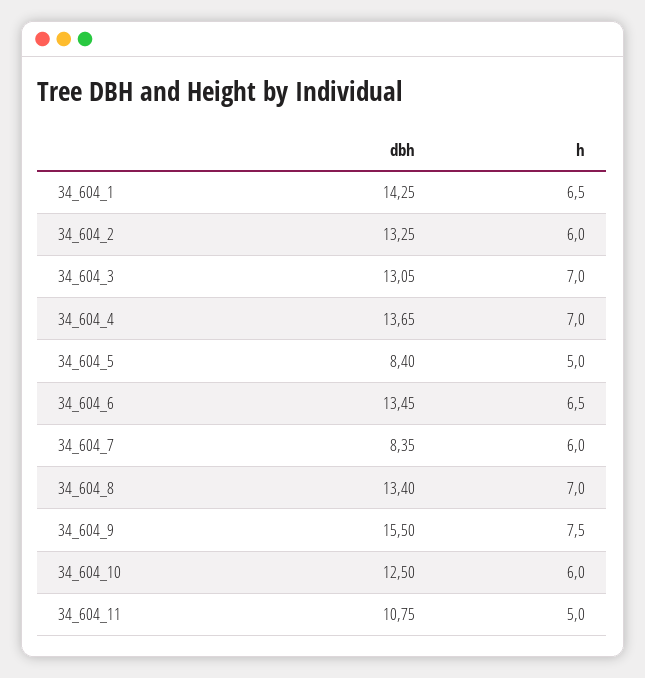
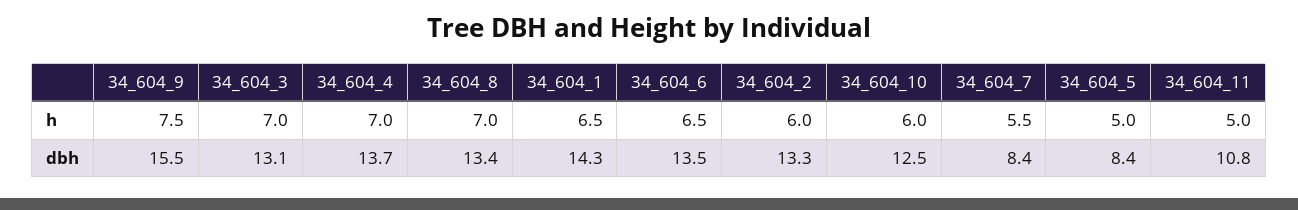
  {
    "dbh": {
      "34_604_1": 14.25,
      "34_604_2": 13.25,
      "34_604_3": 13.05,
      "34_604_4": 13.65,
      "34_604_5": 8.4,
      "34_604_6": 13.45,
      "34_604_7": 8.35,
      "34_604_8": 13.4,
      "34_604_9": 15.5,
      "34_604_10": 12.5,
      "34_604_11": 10.75
    },
    "h": {
      "34_604_1": 6.5,
      "34_604_2": 6,
      "34_604_3": 7,
      "34_604_4": 7,
      "34_604_5": 5,
      "34_604_6": 6.5,
-     "34_604_7": 6,
+     "34_604_7": 5.5,
      "34_604_8": 7,
      "34_604_9": 7.5,
      "34_604_10": 6,
      "34_604_11": 5
    }
  }

